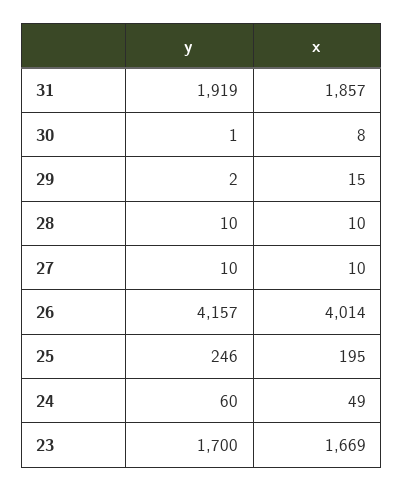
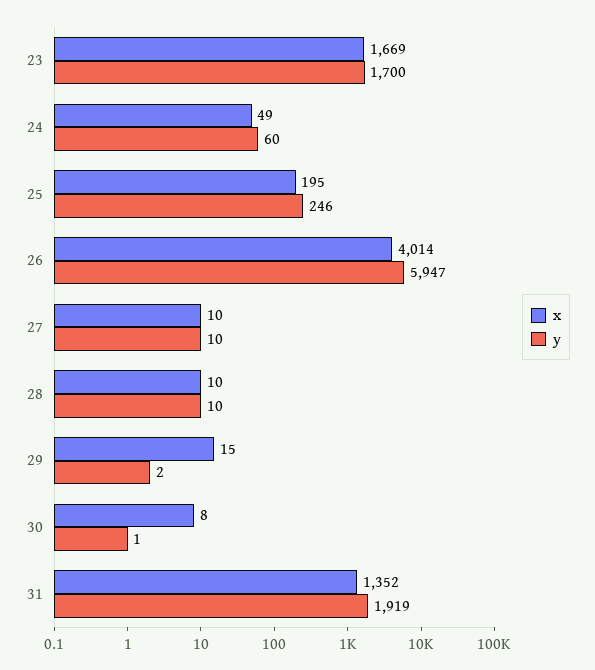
  {
    "y": {
      "31": 1919,
      "30": 1,
      "29": 2,
      "28": 10,
      "27": 10,
-     "26": 4157,
+     "26": 5947,
      "25": 246,
      "24": 60,
      "23": 1700
    },
    "x": {
-     "31": 1857,
+     "31": 1352,
      "30": 8,
      "29": 15,
      "28": 10,
      "27": 10,
      "26": 4014,
      "25": 195,
      "24": 49,
      "23": 1669
    }
  }

